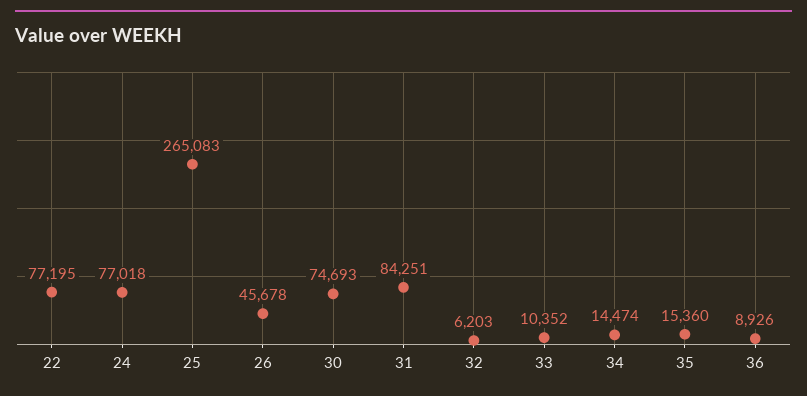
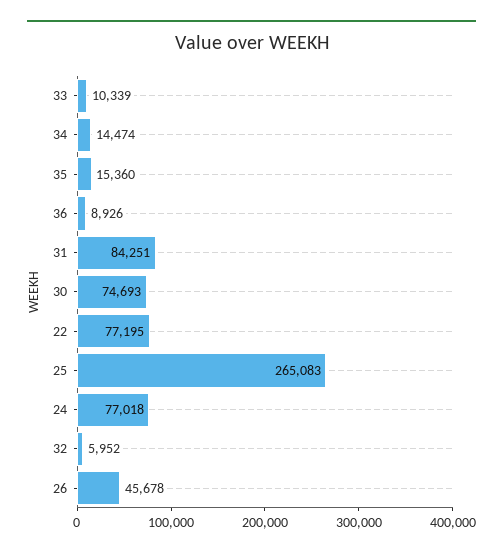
  {
    "22": 77195,
    "24": 77018,
    "25": 265083,
    "26": 45678,
    "30": 74693,
    "31": 84251,
-   "32": 6203,
+   "32": 5952,
-   "33": 10352,
+   "33": 10339,
    "34": 14474,
    "35": 15360,
    "36": 8926
  }

